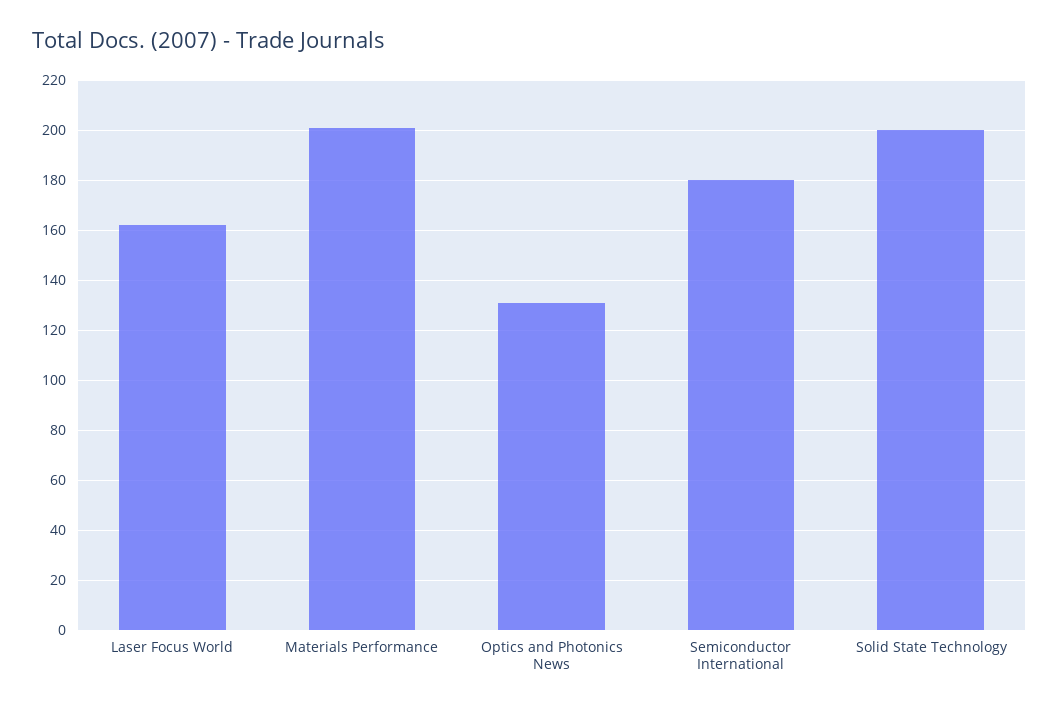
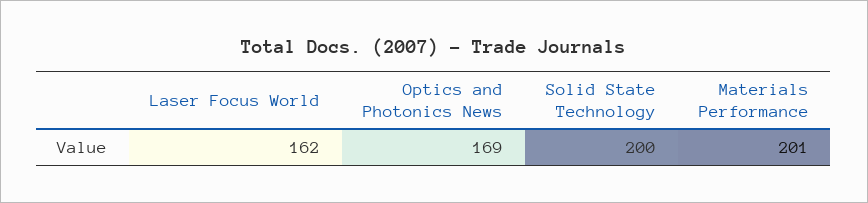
  {
    "Laser Focus World": 162,
    "Materials Performance": 201,
-   "Optics and Photonics News": 130,
+   "Optics and Photonics News": 169,
-   "Semiconductor International": 180,
    "Solid State Technology": 200
  }

